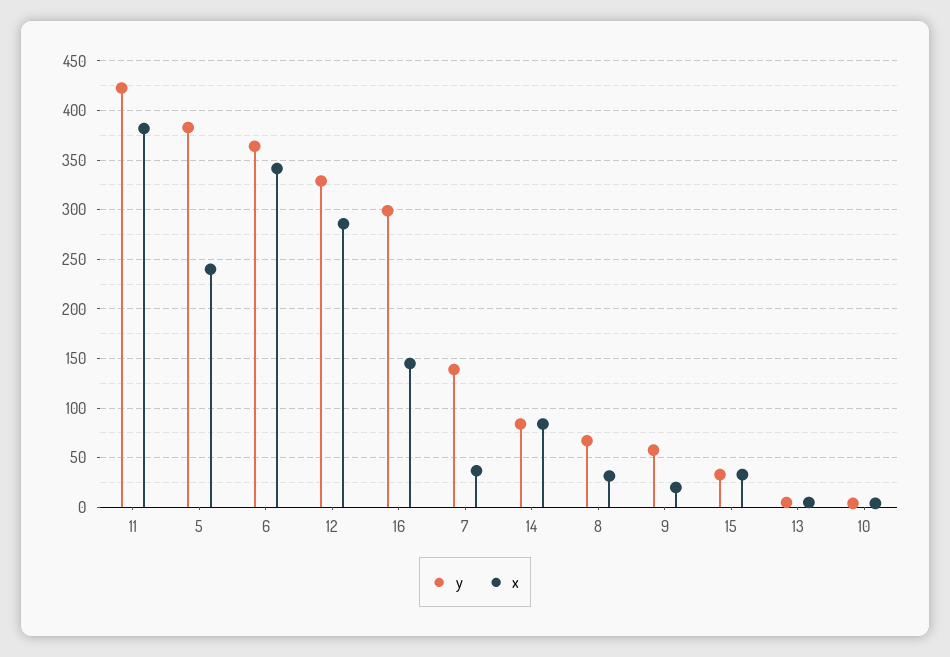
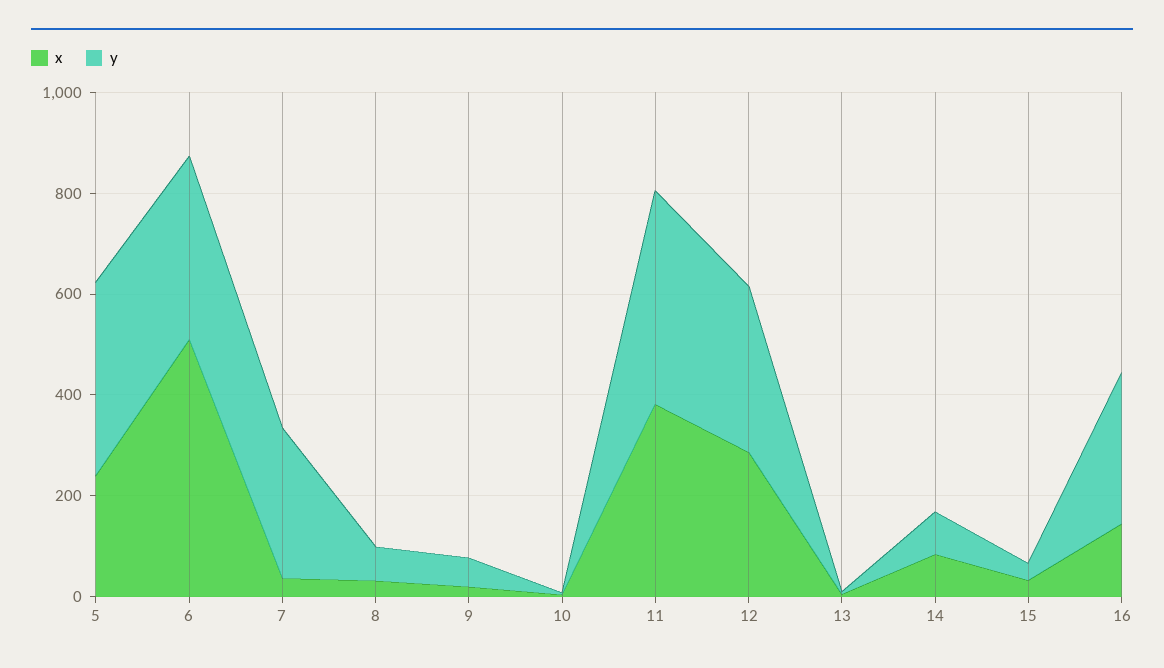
  {
    "y": {
      "11": 420,
      "5": 380,
      "6": 360,
      "12": 330,
      "16": 300,
-     "7": 140,
+     "7": 300,
      "14": 80,
      "8": 70,
      "9": 60,
      "15": 30,
      "13": 10,
      "10": 0
    },
    "x": {
      "11": 380,
      "5": 240,
-     "6": 340,
+     "6": 500,
      "12": 290,
      "16": 150,
      "7": 40,
      "14": 80,
      "8": 30,
      "9": 20,
      "15": 30,
      "13": 10,
      "10": 0
    }
  }

